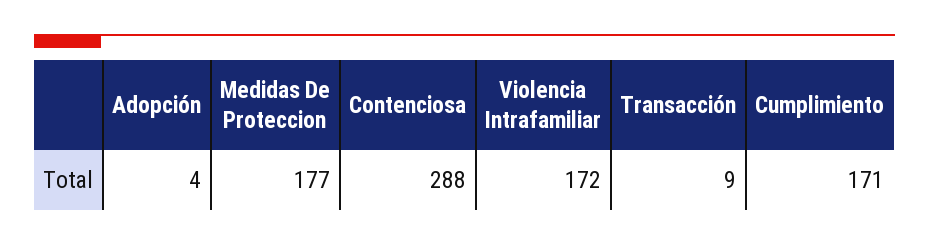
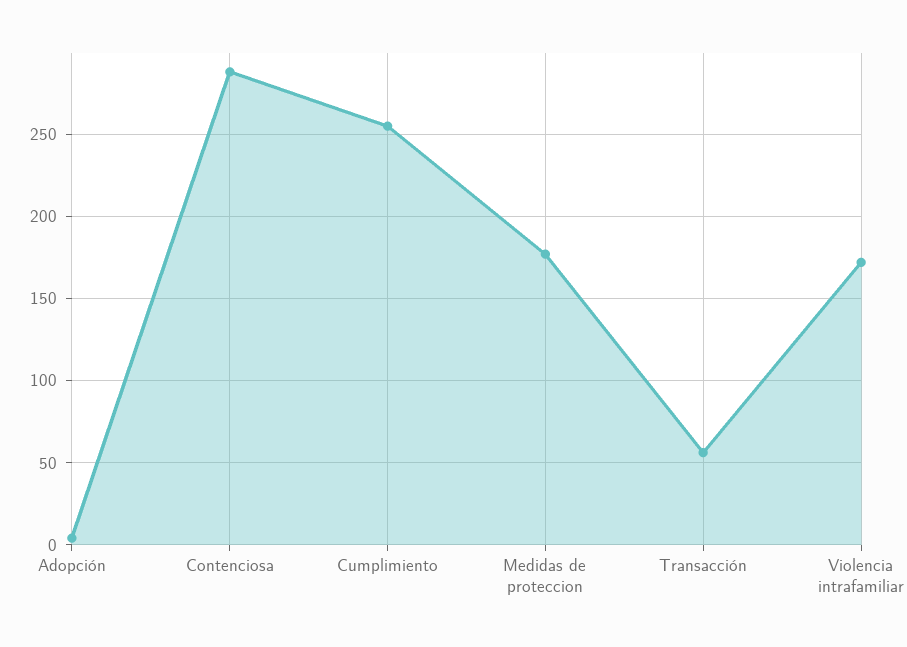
  {
    "Adopción": 4,
    "Medidas De Proteccion": 177,
    "Contenciosa": 288,
    "Violencia Intrafamiliar": 172,
-   "Transacción": 9,
+   "Transacción": 55,
-   "Cumplimiento": 171
+   "Cumplimiento": 255
  }

